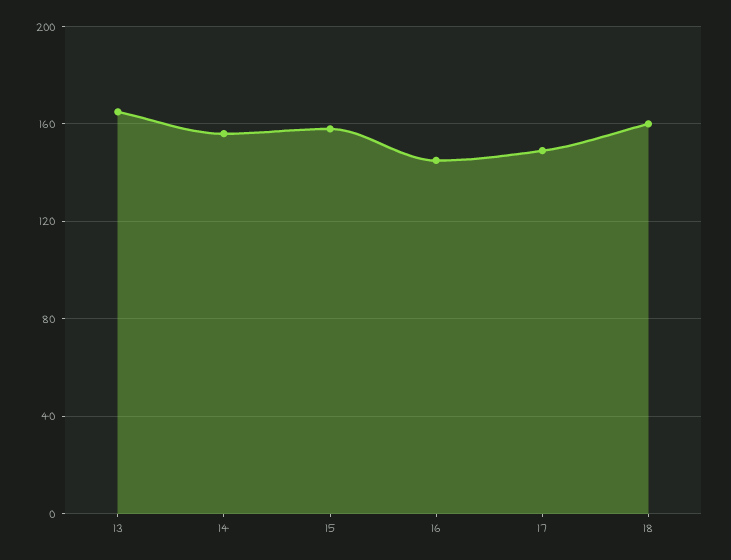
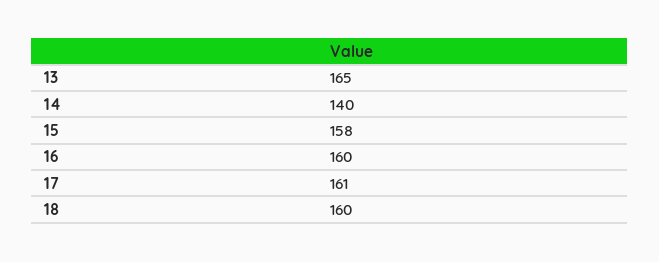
  {
    "13": 165,
-   "14": 155,
+   "14": 140,
    "15": 158,
-   "16": 145,
+   "16": 160,
-   "17": 150,
+   "17": 161,
    "18": 160
  }

